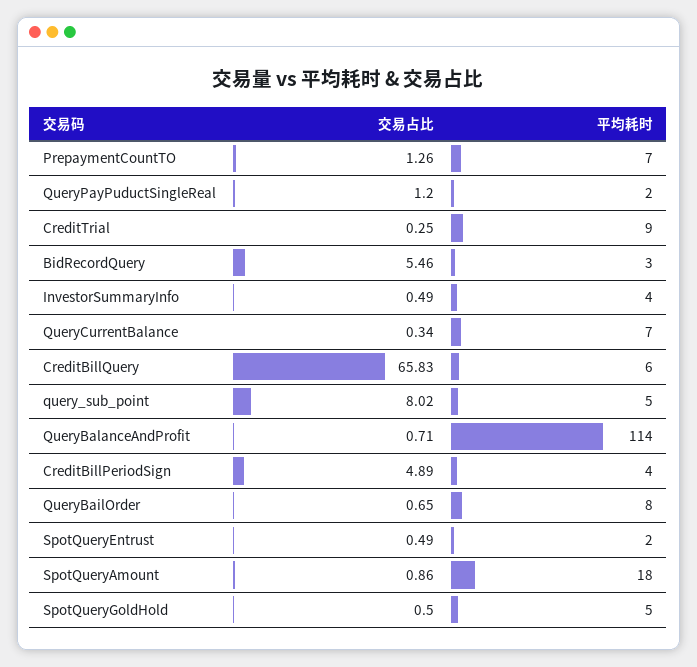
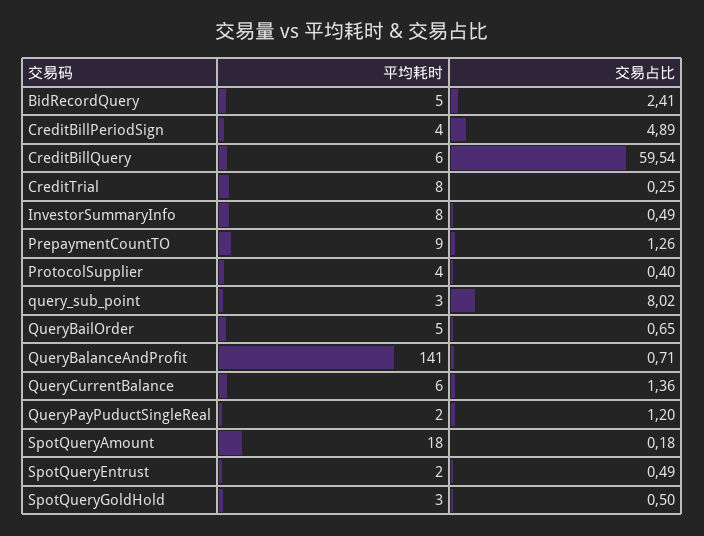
  {
    "交易占比": {
      "PrepaymentCountTO": 1.26,
      "QueryPayPuductSingleReal": 1.2,
      "CreditTrial": 0.25,
-     "BidRecordQuery": 5.46,
+     "BidRecordQuery": 2.41,
      "InvestorSummaryInfo": 0.49,
-     "QueryCurrentBalance": 0.34,
+     "QueryCurrentBalance": 1.36,
-     "CreditBillQuery": 65.83,
+     "CreditBillQuery": 59.54,
      "query_sub_point": 8.02,
      "QueryBalanceAndProfit": 0.71,
      "CreditBillPeriodSign": 4.89,
      "QueryBailOrder": 0.65,
      "SpotQueryEntrust": 0.49,
-     "SpotQueryAmount": 0.86,
+     "SpotQueryAmount": 0.18,
-     "SpotQueryGoldHold": 0.5
+     "SpotQueryGoldHold": 0.5,
+     "ProtocolSupplier": 0.4
    },
    "平均耗时": {
-     "PrepaymentCountTO": 7,
+     "PrepaymentCountTO": 9,
      "QueryPayPuductSingleReal": 2,
-     "CreditTrial": 9,
+     "CreditTrial": 8,
-     "BidRecordQuery": 3,
+     "BidRecordQuery": 5,
-     "InvestorSummaryInfo": 4,
+     "InvestorSummaryInfo": 8,
-     "QueryCurrentBalance": 7,
+     "QueryCurrentBalance": 6,
      "CreditBillQuery": 6,
-     "query_sub_point": 5,
+     "query_sub_point": 3,
-     "QueryBalanceAndProfit": 114,
+     "QueryBalanceAndProfit": 141,
      "CreditBillPeriodSign": 4,
-     "QueryBailOrder": 8,
+     "QueryBailOrder": 5,
      "SpotQueryEntrust": 2,
      "SpotQueryAmount": 18,
-     "SpotQueryGoldHold": 5
+     "SpotQueryGoldHold": 3,
+     "ProtocolSupplier": 4
    }
  }

